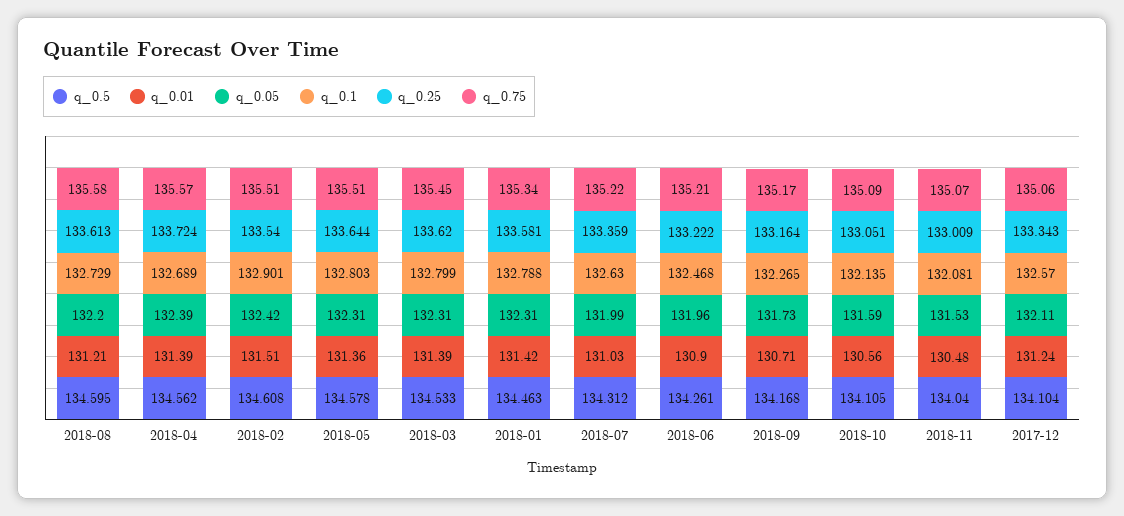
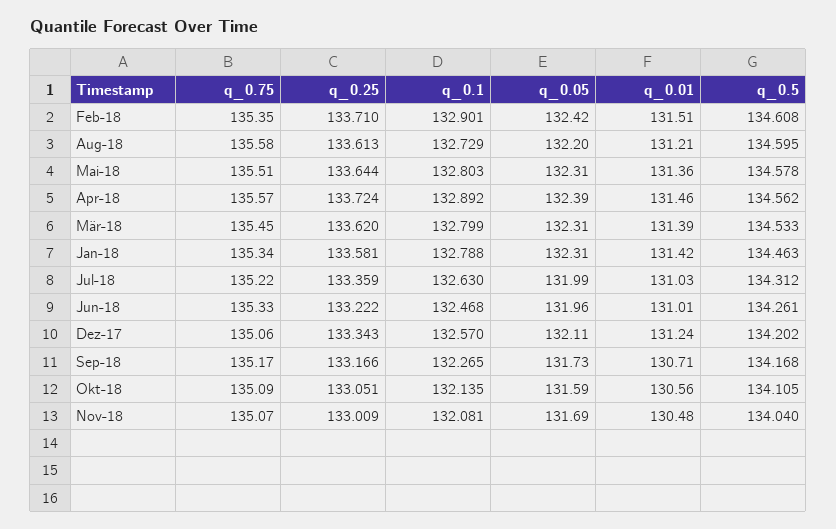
  {
    "q_0.5": {
      "2018-08": 134.595,
      "2018-04": 134.562,
      "2018-02": 134.608,
      "2018-05": 134.578,
      "2018-03": 134.533,
      "2018-01": 134.463,
      "2018-07": 134.312,
      "2018-06": 134.261,
      "2018-09": 134.168,
      "2018-10": 134.105,
      "2018-11": 134.04,
-     "2017-12": 134.104
+     "2017-12": 134.202
    },
    "q_0.01": {
      "2018-08": 131.21,
-     "2018-04": 131.39,
+     "2018-04": 131.46,
      "2018-02": 131.51,
      "2018-05": 131.36,
      "2018-03": 131.39,
      "2018-01": 131.42,
      "2018-07": 131.03,
-     "2018-06": 130.9,
+     "2018-06": 131.01,
      "2018-09": 130.71,
      "2018-10": 130.56,
      "2018-11": 130.48,
      "2017-12": 131.24
    },
    "q_0.05": {
      "2018-08": 132.2,
      "2018-04": 132.39,
      "2018-02": 132.42,
      "2018-05": 132.31,
      "2018-03": 132.31,
      "2018-01": 132.31,
      "2018-07": 131.99,
      "2018-06": 131.96,
      "2018-09": 131.73,
      "2018-10": 131.59,
-     "2018-11": 131.53,
+     "2018-11": 131.69,
      "2017-12": 132.11
    },
    "q_0.1": {
      "2018-08": 132.729,
-     "2018-04": 132.689,
+     "2018-04": 132.892,
      "2018-02": 132.901,
      "2018-05": 132.803,
      "2018-03": 132.799,
      "2018-01": 132.788,
      "2018-07": 132.63,
      "2018-06": 132.468,
      "2018-09": 132.265,
      "2018-10": 132.135,
      "2018-11": 132.081,
      "2017-12": 132.57
    },
    "q_0.25": {
      "2018-08": 133.613,
      "2018-04": 133.724,
-     "2018-02": 133.54,
+     "2018-02": 133.71,
      "2018-05": 133.644,
      "2018-03": 133.62,
      "2018-01": 133.581,
      "2018-07": 133.359,
      "2018-06": 133.222,
-     "2018-09": 133.164,
+     "2018-09": 133.166,
      "2018-10": 133.051,
      "2018-11": 133.009,
      "2017-12": 133.343
    },
    "q_0.75": {
      "2018-08": 135.58,
      "2018-04": 135.57,
-     "2018-02": 135.51,
+     "2018-02": 135.35,
      "2018-05": 135.51,
      "2018-03": 135.45,
      "2018-01": 135.34,
      "2018-07": 135.22,
-     "2018-06": 135.21,
+     "2018-06": 135.33,
      "2018-09": 135.17,
      "2018-10": 135.09,
      "2018-11": 135.07,
      "2017-12": 135.06
    }
  }

